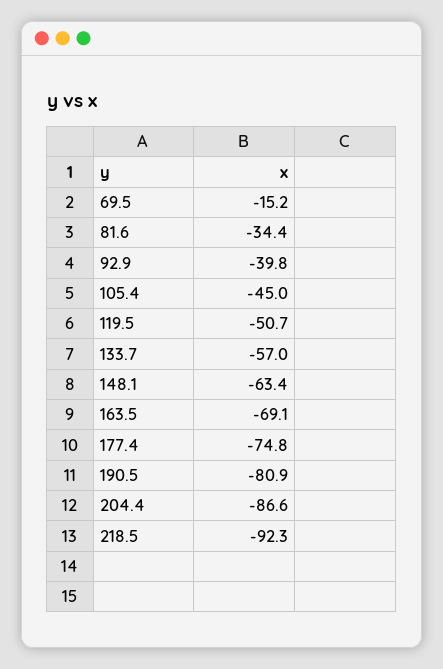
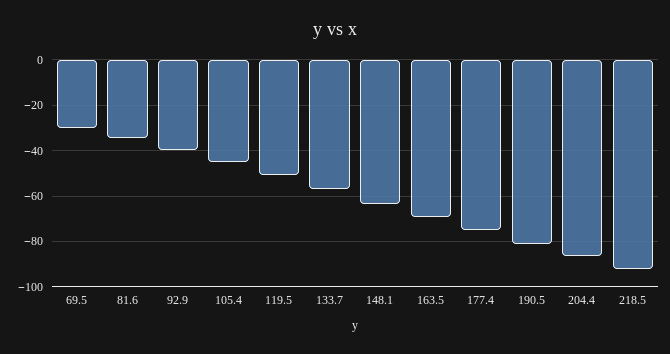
  {
-   "69.5": -15.2,
+   "69.5": -30,
    "81.6": -34.4,
    "92.9": -39.8,
    "105.4": -45,
    "119.5": -50.7,
    "133.7": -57,
    "148.1": -63.4,
    "163.5": -69.1,
    "177.4": -74.8,
    "190.5": -80.9,
    "204.4": -86.6,
    "218.5": -92.3
  }

